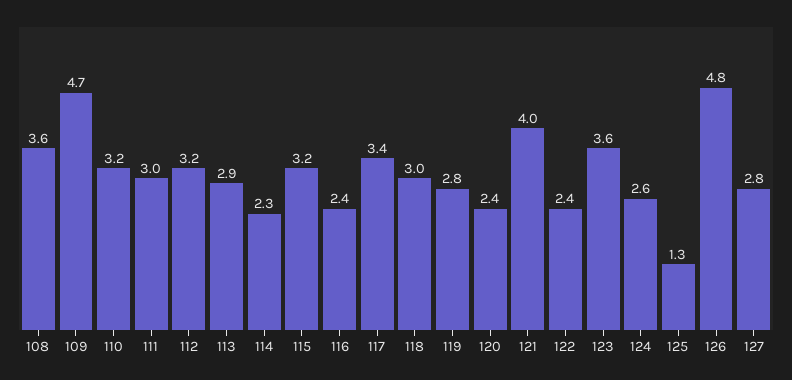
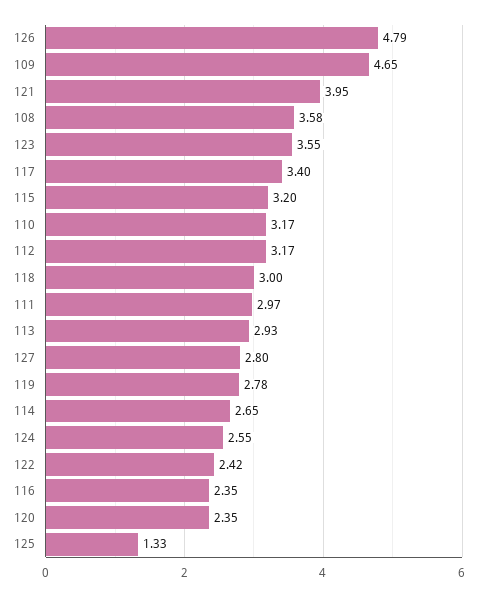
  {
    "108": 3.58,
    "109": 4.65,
    "110": 3.17,
    "111": 2.97,
    "112": 3.17,
    "113": 2.93,
-   "114": 2.3,
+   "114": 2.65,
    "115": 3.2,
    "116": 2.35,
    "117": 3.4,
    "118": 3,
    "119": 2.78,
    "120": 2.35,
    "121": 3.95,
    "122": 2.42,
    "123": 3.55,
    "124": 2.55,
    "125": 1.33,
    "126": 4.79,
    "127": 2.8
  }

